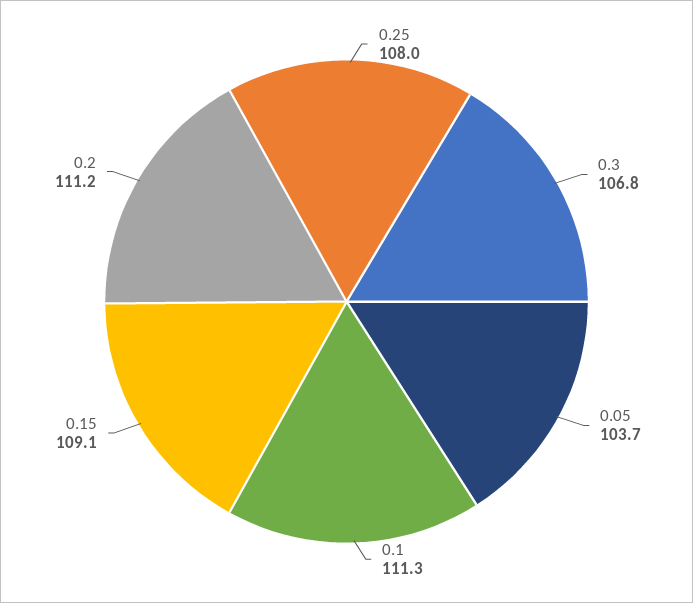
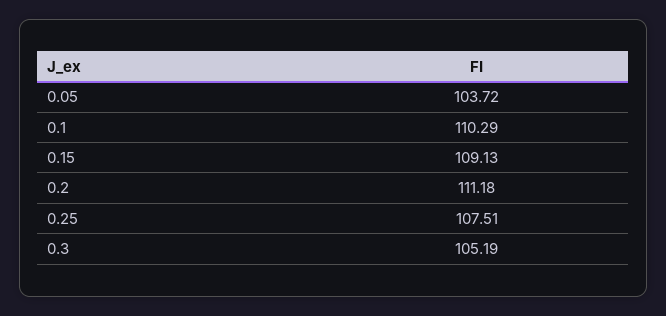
  {
-   "0.25": 108,
+   "0.25": 107.51,
-   "0.3": 106.8,
+   "0.3": 105.19,
    "0.05": 103.72,
-   "0.1": 111.3,
+   "0.1": 110.29,
    "0.15": 109.13,
    "0.2": 111.18
  }

